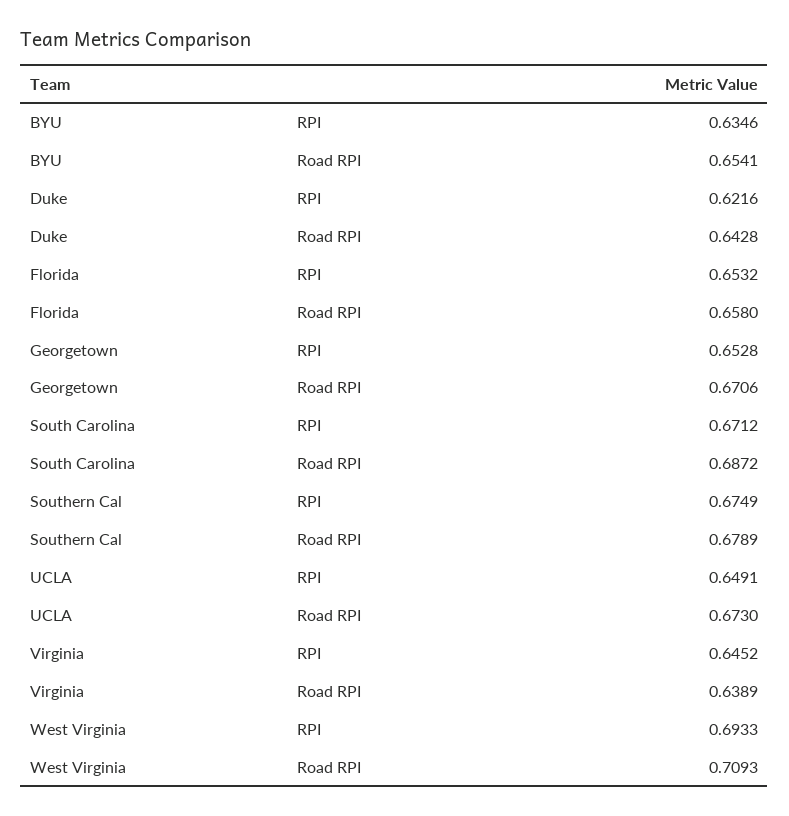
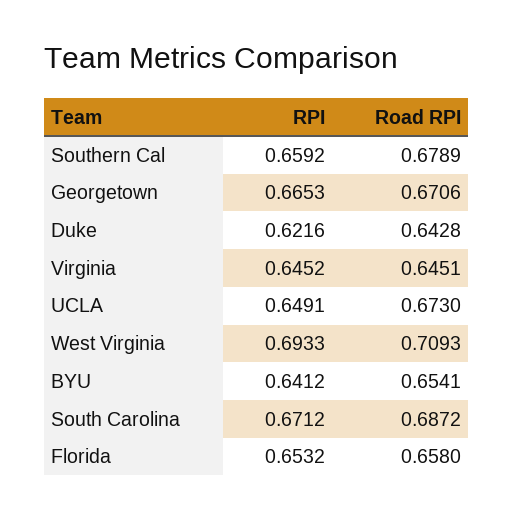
  {
    "BYU": {
-     "RPI": 0.6346,
+     "RPI": 0.6412,
      "Road RPI": 0.6541
    },
    "Duke": {
      "RPI": 0.6216,
      "Road RPI": 0.6428
    },
    "Florida": {
      "RPI": 0.6532,
      "Road RPI": 0.658
    },
    "Georgetown": {
-     "RPI": 0.6528,
+     "RPI": 0.6653,
      "Road RPI": 0.6706
    },
    "South Carolina": {
      "RPI": 0.6712,
      "Road RPI": 0.6872
    },
    "Southern Cal": {
-     "RPI": 0.6749,
+     "RPI": 0.6592,
      "Road RPI": 0.6789
    },
    "UCLA": {
      "RPI": 0.6491,
      "Road RPI": 0.673
    },
    "Virginia": {
      "RPI": 0.6452,
-     "Road RPI": 0.6389
+     "Road RPI": 0.6451
    },
    "West Virginia": {
      "RPI": 0.6933,
      "Road RPI": 0.7093
    }
  }

